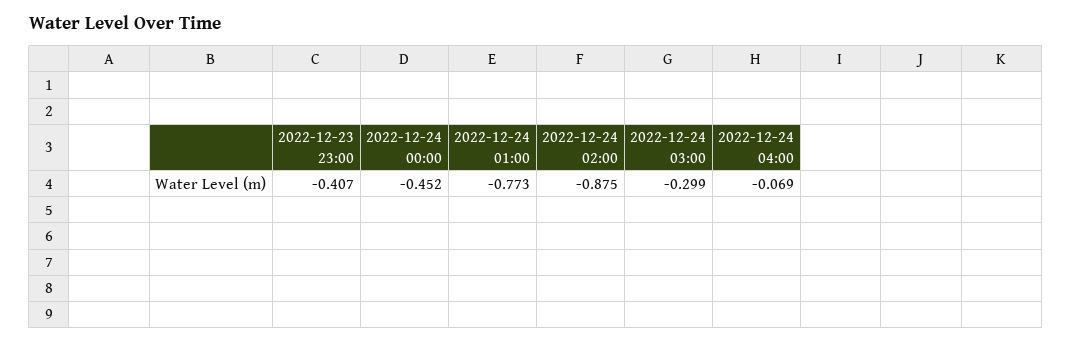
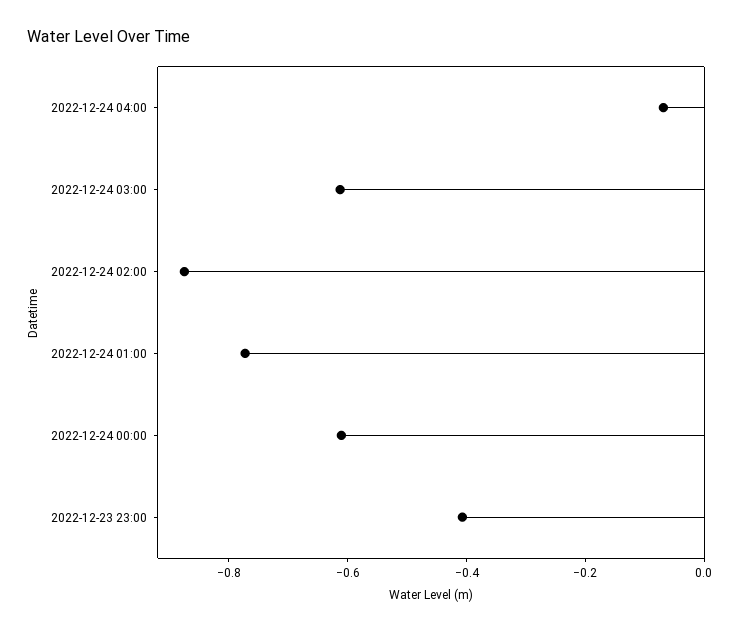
  {
    "2022-12-23 23:00": -0.407,
-   "2022-12-24 00:00": -0.452,
+   "2022-12-24 00:00": -0.6,
    "2022-12-24 01:00": -0.773,
    "2022-12-24 02:00": -0.875,
-   "2022-12-24 03:00": -0.299,
+   "2022-12-24 03:00": -0.6,
    "2022-12-24 04:00": -0.069
  }

